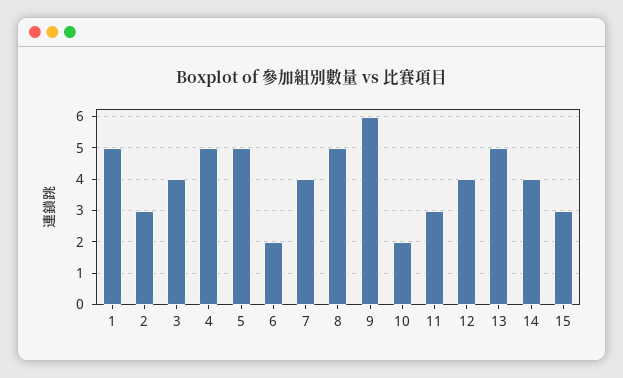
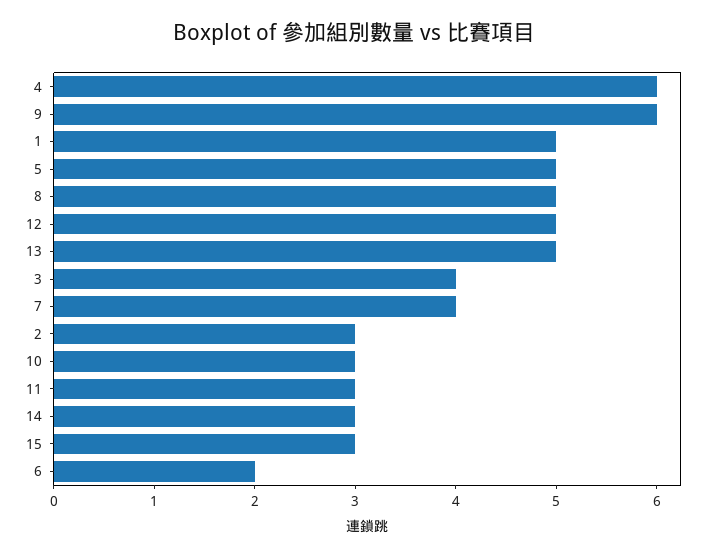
  {
    "1": 5,
    "2": 3,
    "3": 4,
-   "4": 5,
+   "4": 6,
    "5": 5,
    "6": 2,
    "7": 4,
    "8": 5,
    "9": 6,
-   "10": 2,
+   "10": 3,
    "11": 3,
-   "12": 4,
+   "12": 5,
    "13": 5,
-   "14": 4,
+   "14": 3,
    "15": 3
  }

